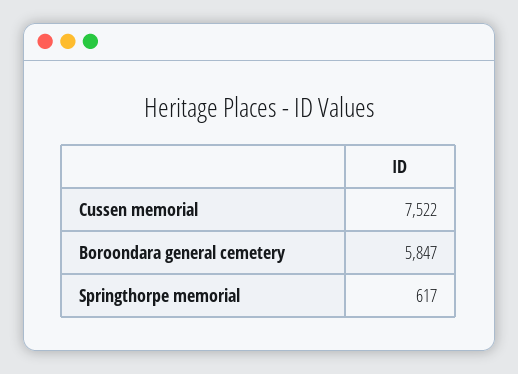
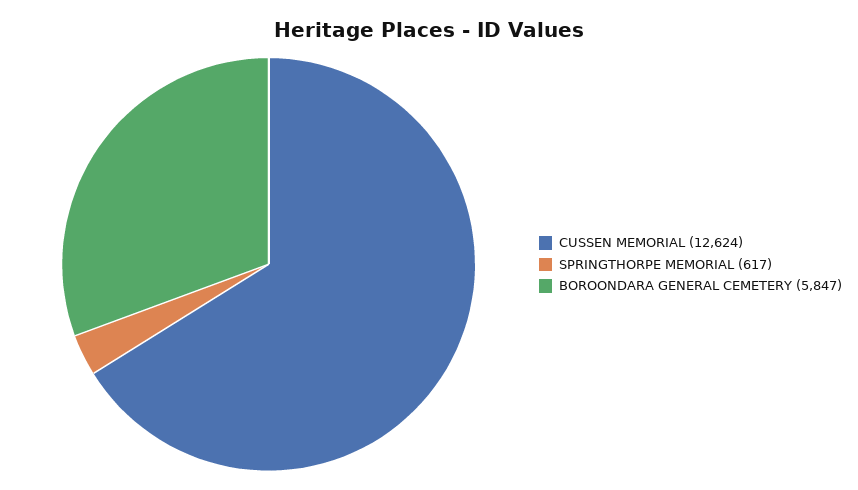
  {
-   "Cussen memorial": 7522,
+   "Cussen memorial": 12624,
    "Boroondara general cemetery": 5847,
    "Springthorpe memorial": 617
  }

